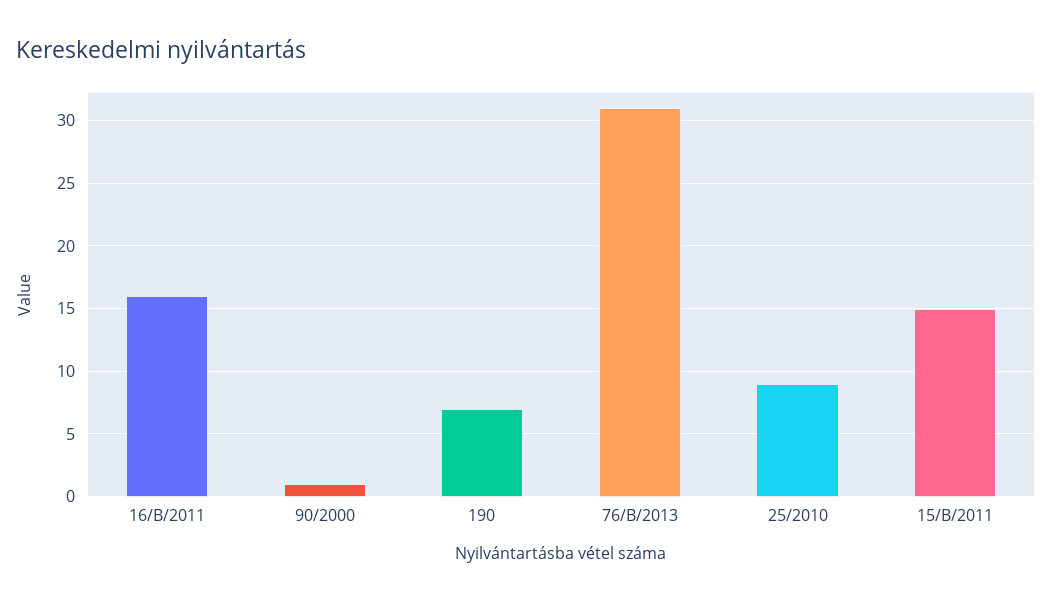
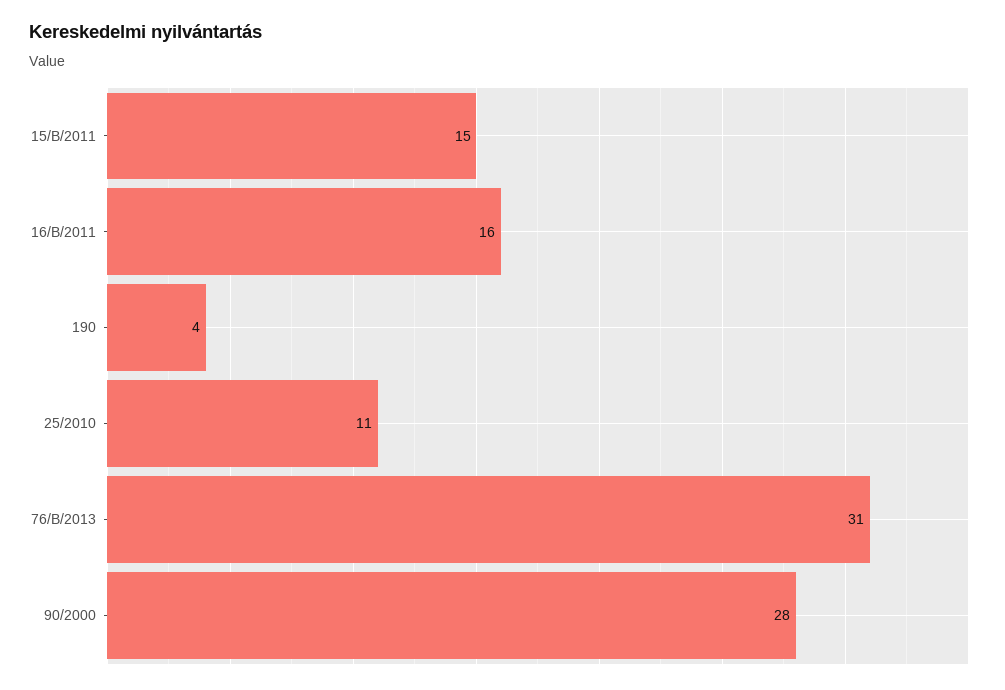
  {
    "16/B/2011": 16,
-   "90/2000": 1,
+   "90/2000": 28,
-   "190": 7,
+   "190": 4,
    "76/B/2013": 31,
-   "25/2010": 9,
+   "25/2010": 11,
    "15/B/2011": 15
  }

